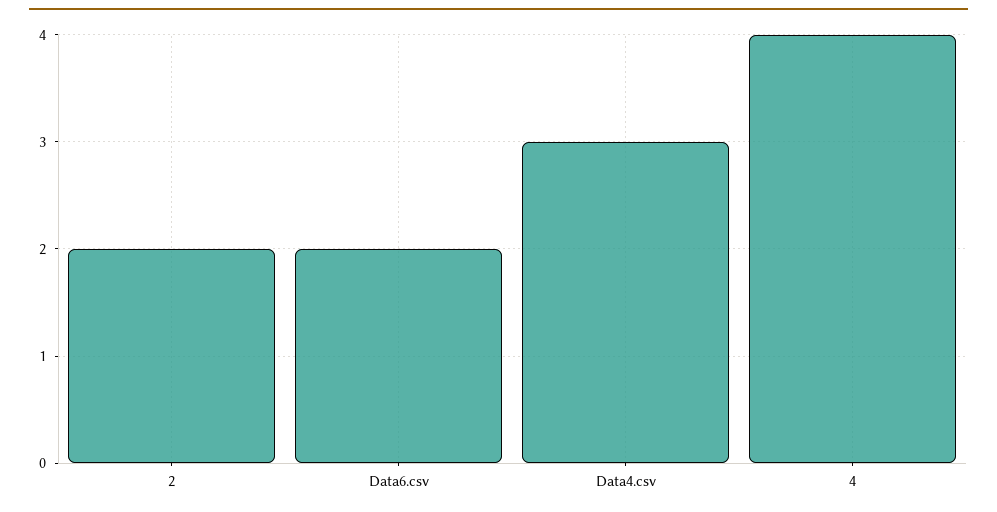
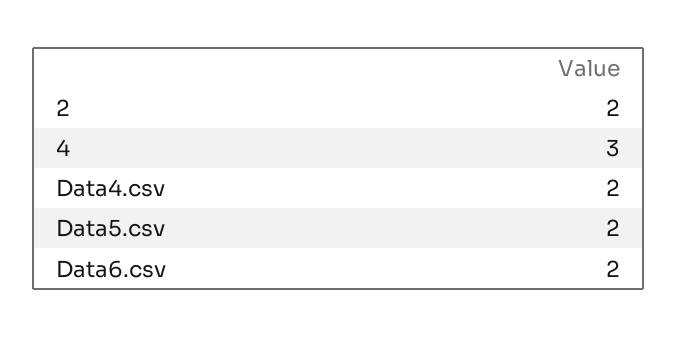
  {
    "2": 2,
    "Data6.csv": 2,
-   "Data4.csv": 3,
+   "Data4.csv": 2,
-   "4": 4
+   "4": 3,
+   "Data5.csv": 2
  }

